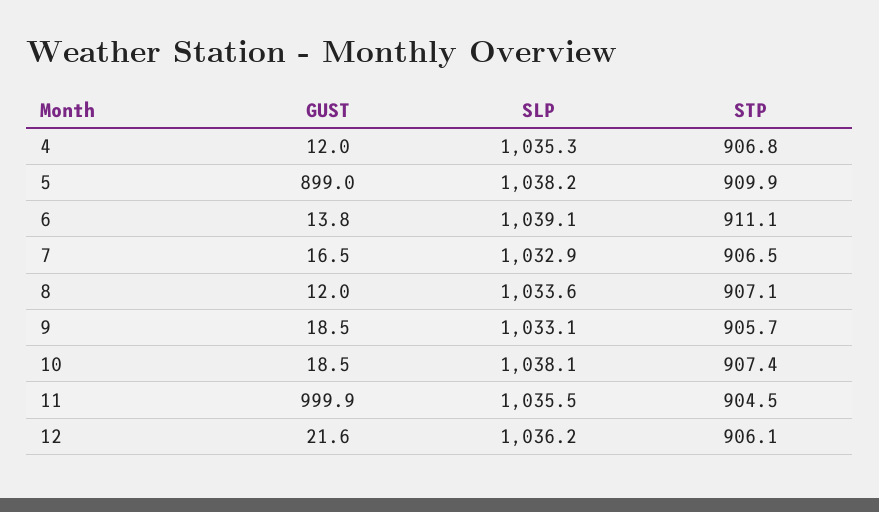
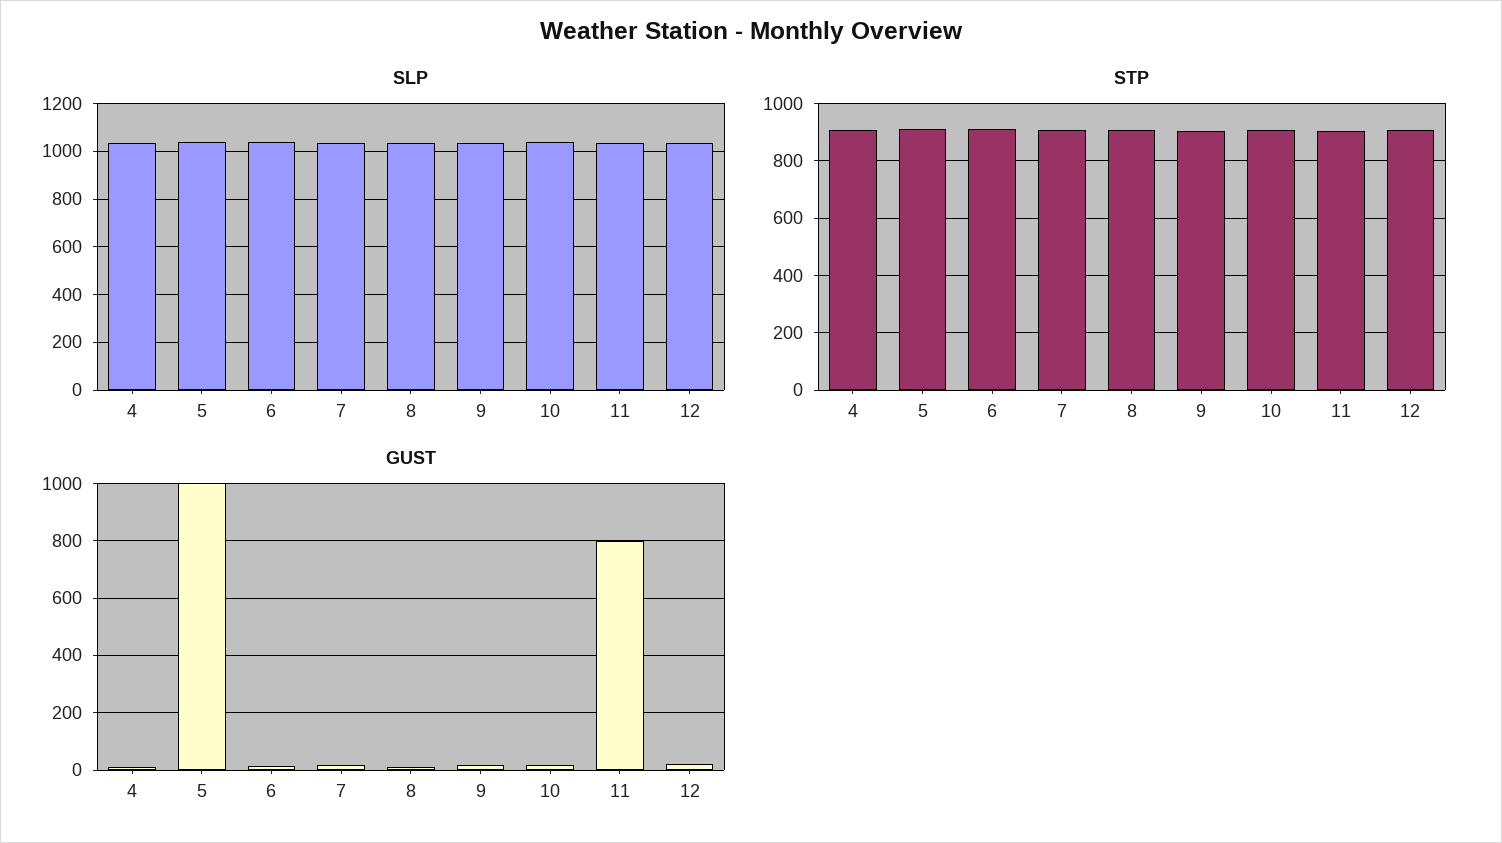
  {
    "GUST": {
      "4": 12,
-     "5": 899,
+     "5": 1000,
      "6": 13.8,
      "7": 16.5,
      "8": 12,
      "9": 18.5,
      "10": 18.5,
-     "11": 999.9,
+     "11": 800,
      "12": 21.6
    },
    "SLP": {
      "4": 1035.3,
      "5": 1038.2,
      "6": 1039.1,
      "7": 1032.9,
      "8": 1033.6,
      "9": 1033.1,
      "10": 1038.1,
      "11": 1035.5,
      "12": 1036.2
    },
    "STP": {
      "4": 906.8,
      "5": 909.9,
      "6": 911.1,
      "7": 906.5,
      "8": 907.1,
      "9": 905.7,
      "10": 907.4,
      "11": 904.5,
      "12": 906.1
    }
  }

